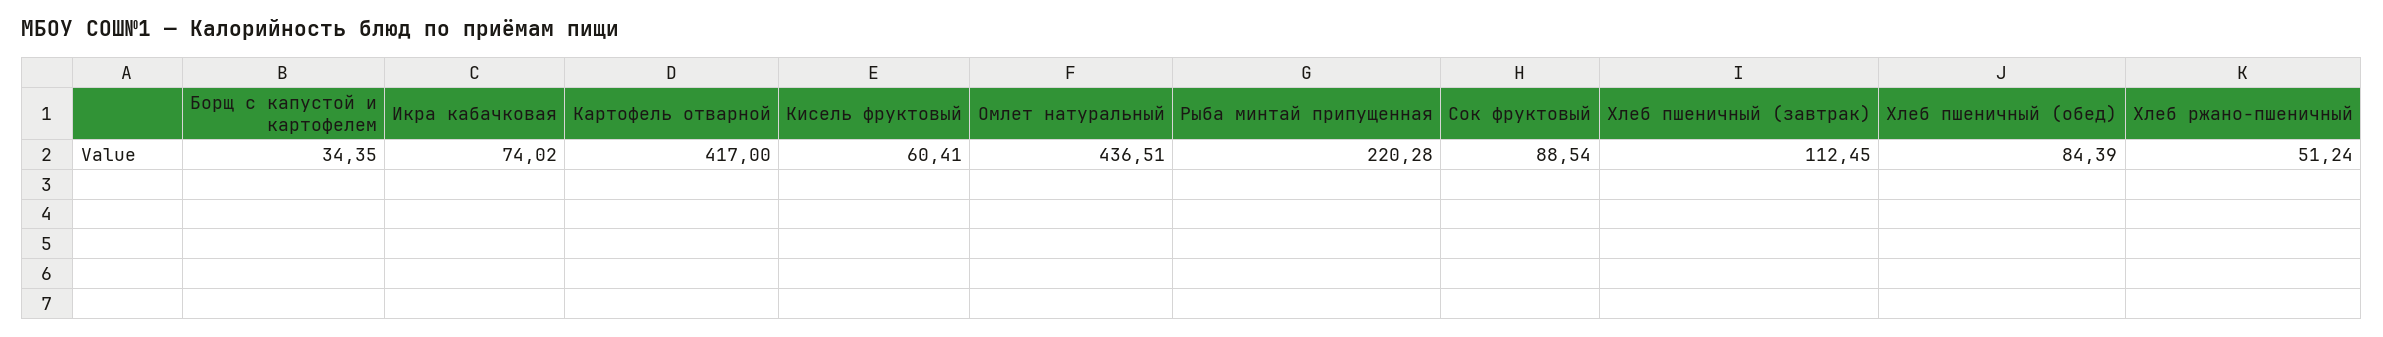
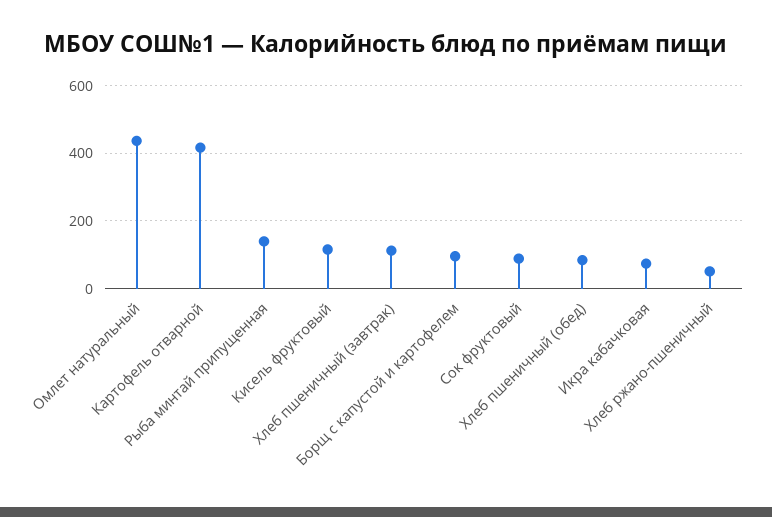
  {
-   "Борщ с капустой и картофелем": 34.35,
+   "Борщ с капустой и картофелем": 100,
    "Икра кабачковая": 74.02,
    "Картофель отварной": 417,
-   "Кисель фруктовый": 60.41,
+   "Кисель фруктовый": 120,
    "Омлет натуральный": 436.51,
-   "Рыба минтай припущенная": 220.28,
+   "Рыба минтай припущенная": 140,
    "Сок фруктовый": 88.54,
    "Хлеб пшеничный (завтрак)": 112.45,
    "Хлеб пшеничный (обед)": 84.39,
    "Хлеб ржано-пшеничный": 51.24
  }

